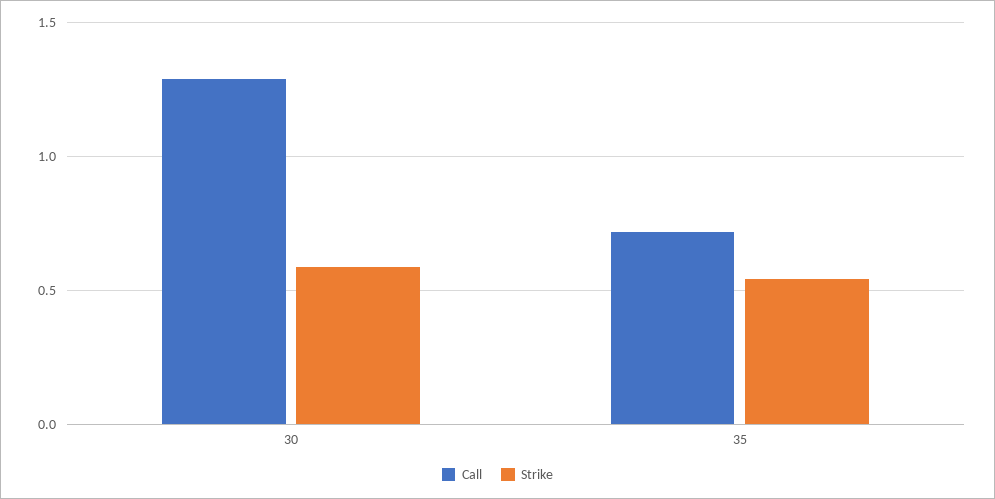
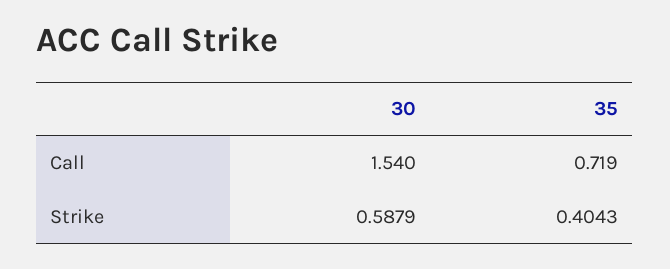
  {
    "Call": {
-     "30": 1.3,
+     "30": 1.54,
      "35": 0.719
    },
    "Strike": {
      "30": 0.5879,
-     "35": 0.55
+     "35": 0.4043
    }
  }

